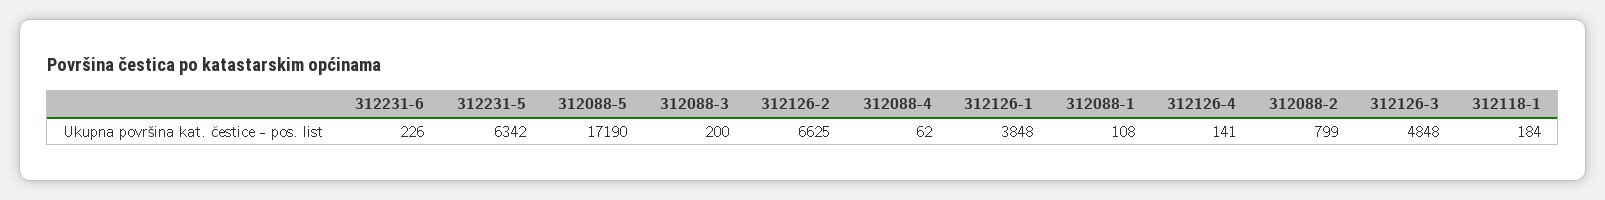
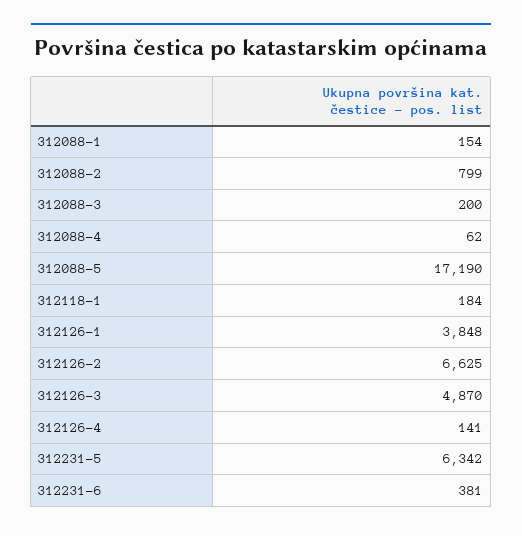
  {
-   "312231-6": 226,
+   "312231-6": 381,
    "312231-5": 6342,
    "312088-5": 17190,
    "312088-3": 200,
    "312126-2": 6625,
    "312088-4": 62,
    "312126-1": 3848,
-   "312088-1": 108,
+   "312088-1": 154,
    "312126-4": 141,
    "312088-2": 799,
-   "312126-3": 4848,
+   "312126-3": 4870,
    "312118-1": 184
  }

